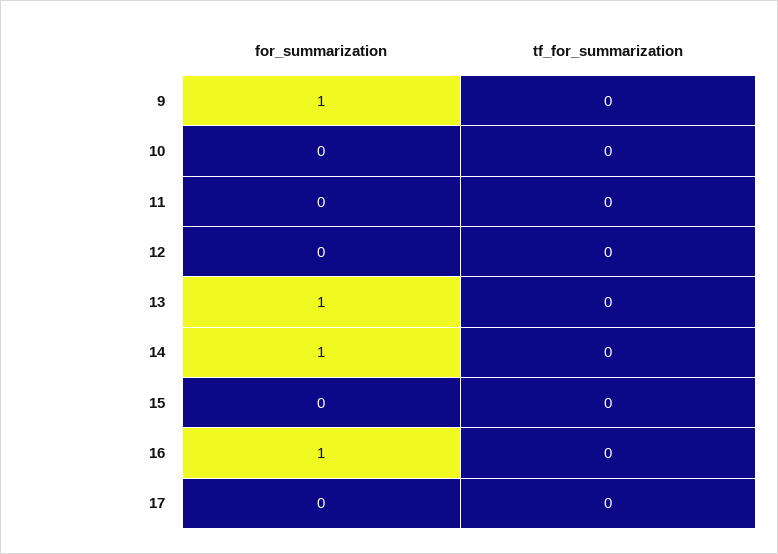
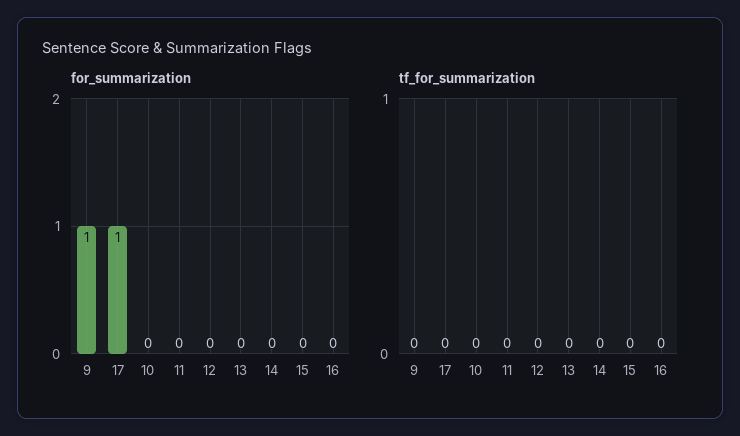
  {
    "for_summarization": {
      "9": 1,
      "10": 0,
      "11": 0,
      "12": 0,
-     "13": 1,
+     "13": 0,
-     "14": 1,
+     "14": 0,
      "15": 0,
-     "16": 1,
+     "16": 0,
-     "17": 0
+     "17": 1
    },
    "tf_for_summarization": {
      "9": 0,
      "10": 0,
      "11": 0,
      "12": 0,
      "13": 0,
      "14": 0,
      "15": 0,
      "16": 0,
      "17": 0
    }
  }

